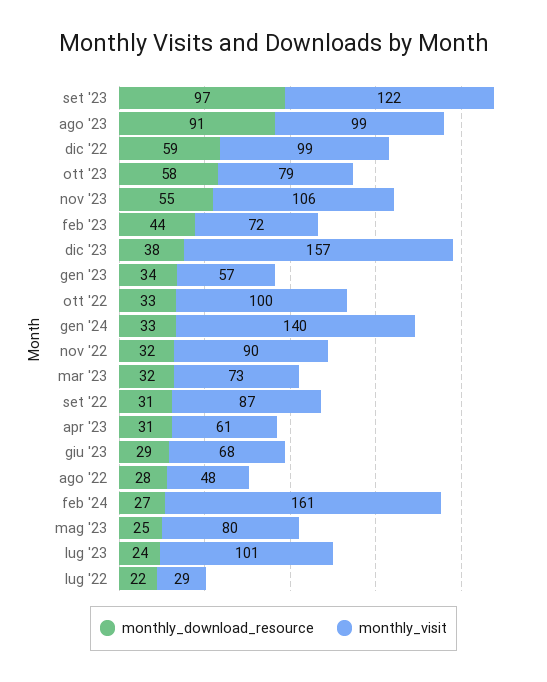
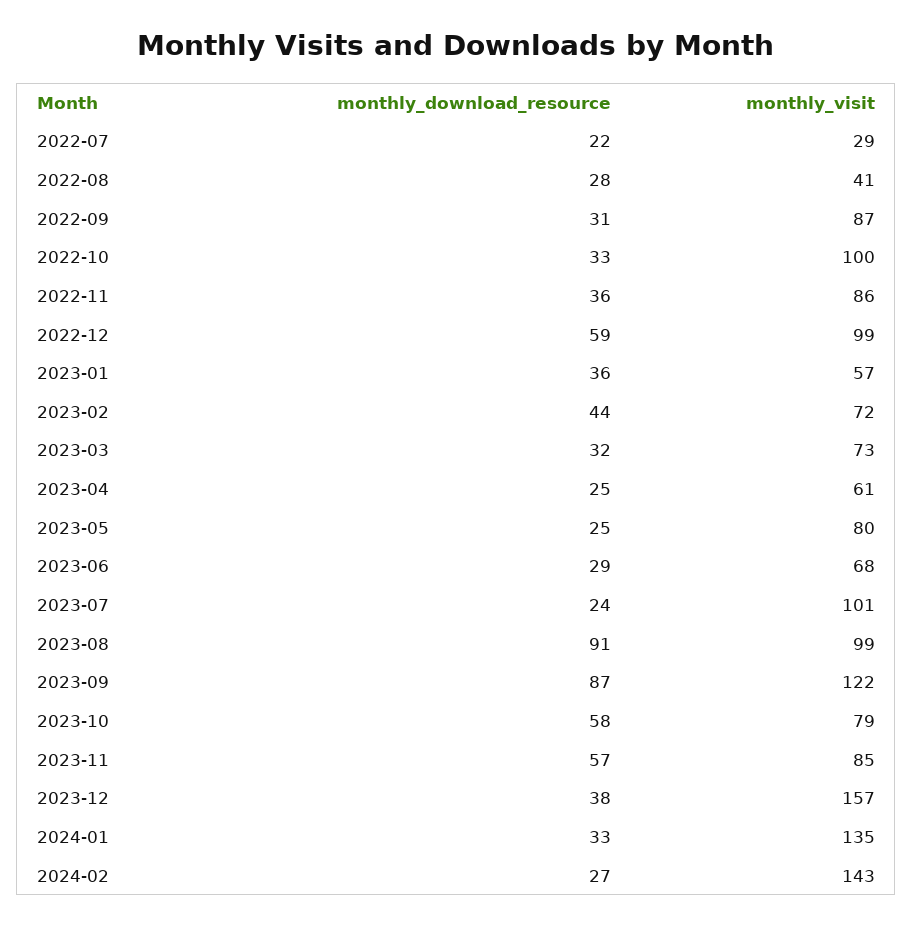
  {
    "monthly_download_resource": {
-     "set '23": 97,
+     "set '23": 87,
      "ago '23": 91,
      "dic '22": 59,
      "ott '23": 58,
-     "nov '23": 55,
+     "nov '23": 57,
      "feb '23": 44,
      "dic '23": 38,
-     "gen '23": 34,
+     "gen '23": 36,
      "ott '22": 33,
      "gen '24": 33,
-     "nov '22": 32,
+     "nov '22": 36,
      "mar '23": 32,
      "set '22": 31,
-     "apr '23": 31,
+     "apr '23": 25,
      "giu '23": 29,
      "ago '22": 28,
      "feb '24": 27,
      "mag '23": 25,
      "lug '23": 24,
      "lug '22": 22
    },
    "monthly_visit": {
      "set '23": 122,
      "ago '23": 99,
      "dic '22": 99,
      "ott '23": 79,
-     "nov '23": 106,
+     "nov '23": 85,
      "feb '23": 72,
      "dic '23": 157,
      "gen '23": 57,
      "ott '22": 100,
-     "gen '24": 140,
+     "gen '24": 135,
-     "nov '22": 90,
+     "nov '22": 86,
      "mar '23": 73,
      "set '22": 87,
      "apr '23": 61,
      "giu '23": 68,
-     "ago '22": 48,
+     "ago '22": 41,
-     "feb '24": 161,
+     "feb '24": 143,
      "mag '23": 80,
      "lug '23": 101,
      "lug '22": 29
    }
  }

